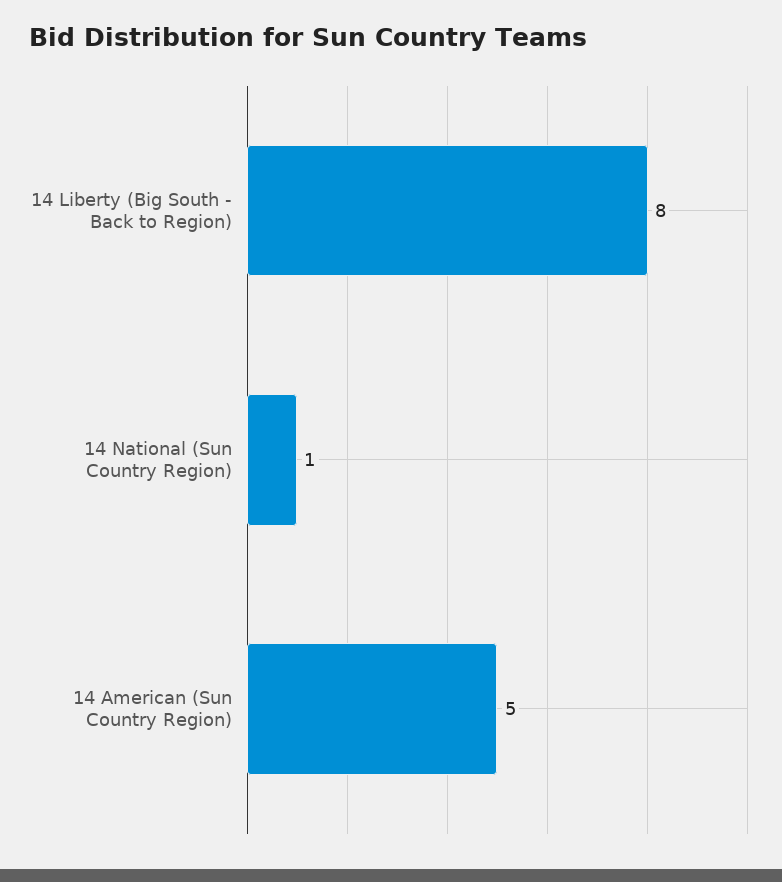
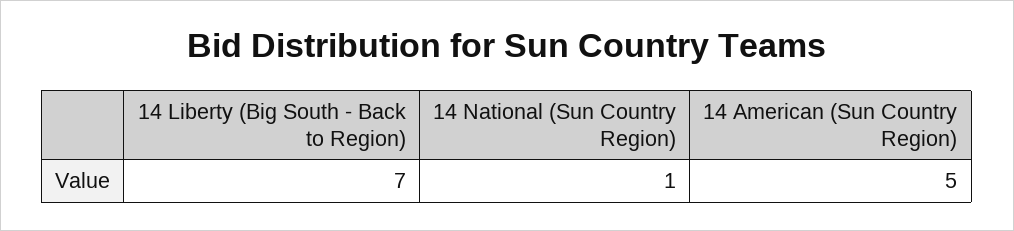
  {
-   "14 Liberty (Big South - Back to Region)": 8,
+   "14 Liberty (Big South - Back to Region)": 7,
    "14 National (Sun Country Region)": 1,
    "14 American (Sun Country Region)": 5
  }

